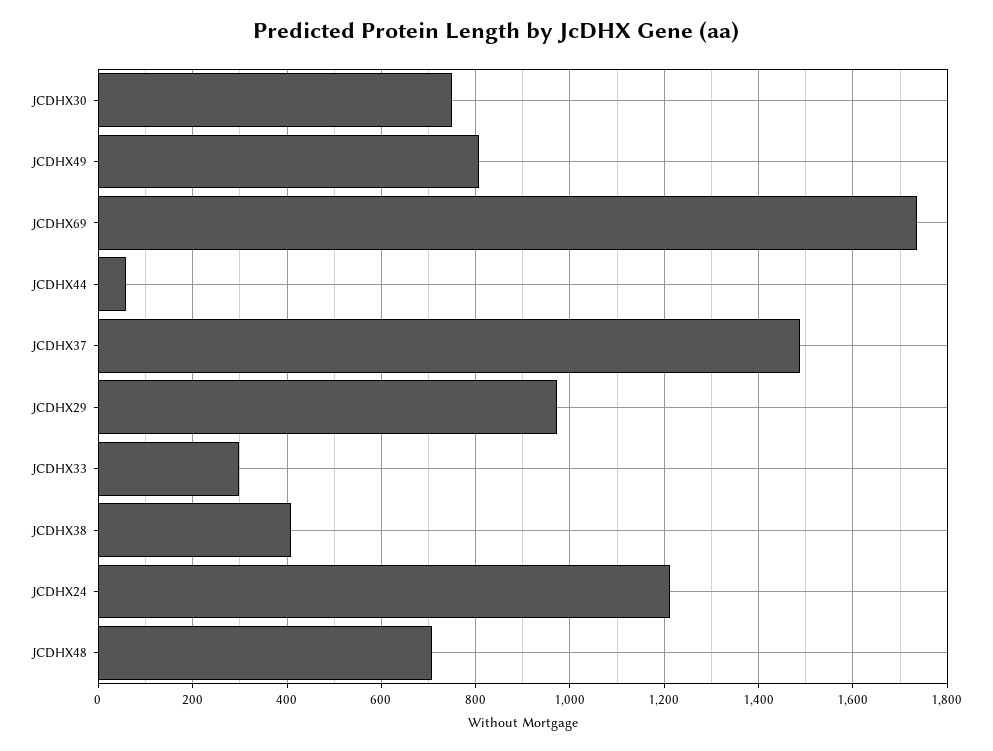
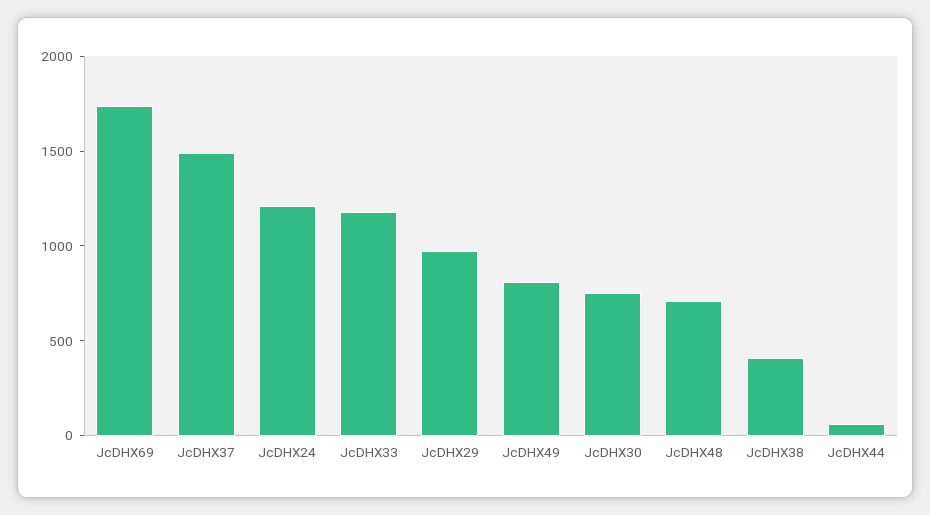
  {
    "JCDHX30": 760,
    "JCDHX49": 800,
    "JCDHX69": 1740,
    "JCDHX44": 60,
    "JCDHX37": 1480,
    "JCDHX29": 980,
-   "JCDHX33": 300,
+   "JCDHX33": 1200,
    "JCDHX38": 400,
    "JCDHX24": 1220,
    "JCDHX48": 700
  }

